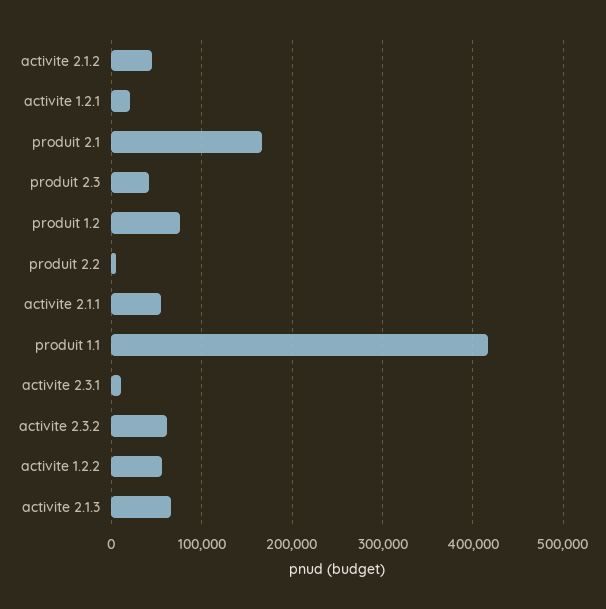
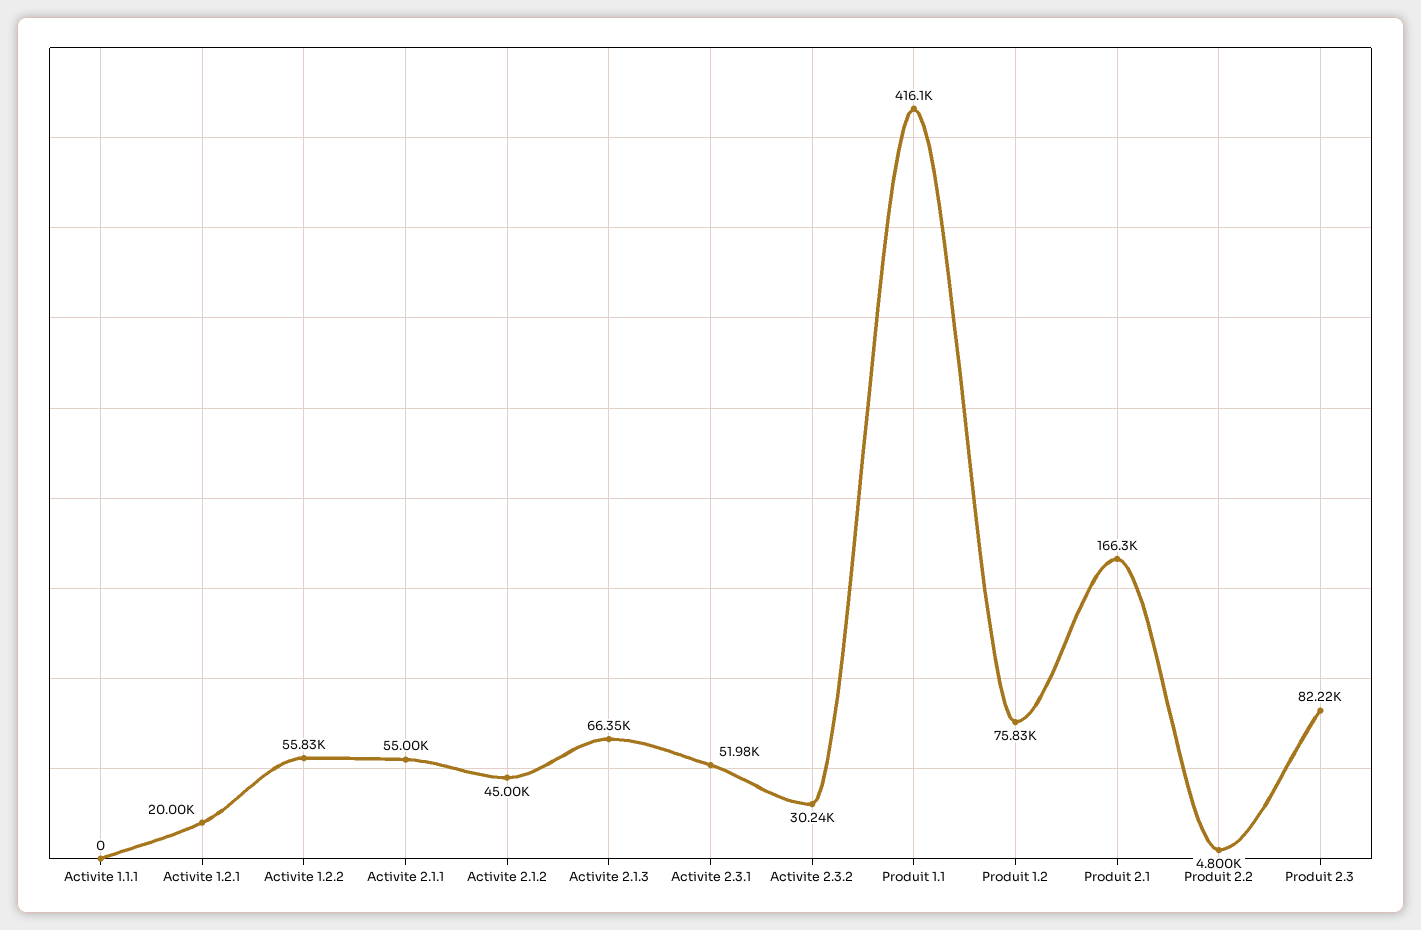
  {
    "activite 2.1.2": 45000,
    "activite 1.2.1": 20000,
    "produit 2.1": 166300,
-   "produit 2.3": 40000,
+   "produit 2.3": 82220,
    "produit 1.2": 75830,
    "produit 2.2": 4800,
    "activite 2.1.1": 55000,
    "produit 1.1": 416100,
-   "activite 2.3.1": 10000,
+   "activite 2.3.1": 51980,
-   "activite 2.3.2": 60000,
+   "activite 2.3.2": 30240,
    "activite 1.2.2": 55830,
-   "activite 2.1.3": 66350
+   "activite 2.1.3": 66350,
+   "Activite 1.1.1": 0
  }

